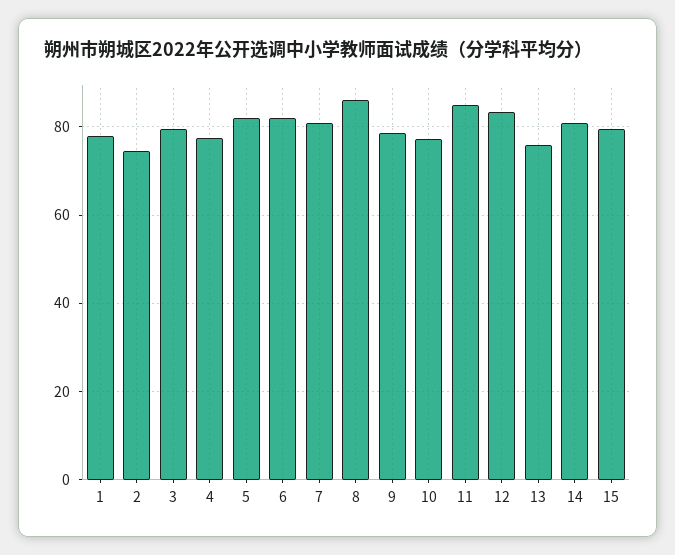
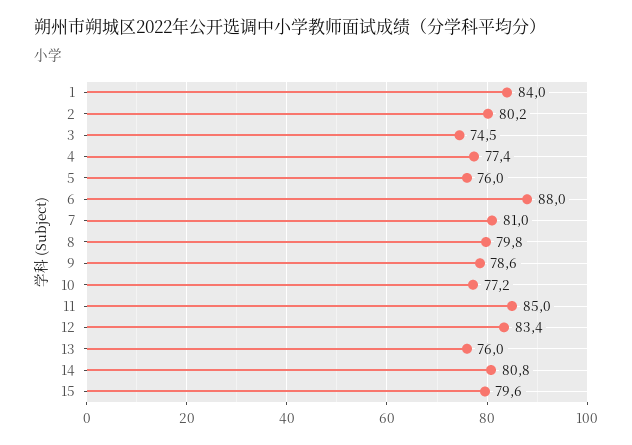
  {
-   "1": 78,
+   "1": 84,
-   "2": 74,
+   "2": 80.2,
-   "3": 80,
+   "3": 74.5,
    "4": 77.4,
-   "5": 82,
+   "5": 76,
-   "6": 82,
+   "6": 88,
    "7": 81,
-   "8": 86,
+   "8": 79.8,
    "9": 78.6,
    "10": 77.2,
    "11": 85,
    "12": 83.4,
    "13": 76,
    "14": 80.8,
    "15": 79.6
  }

